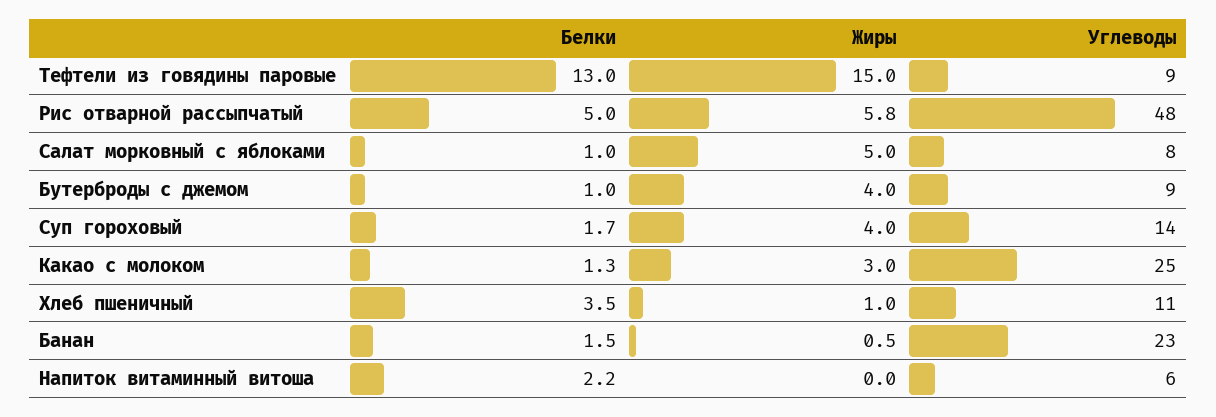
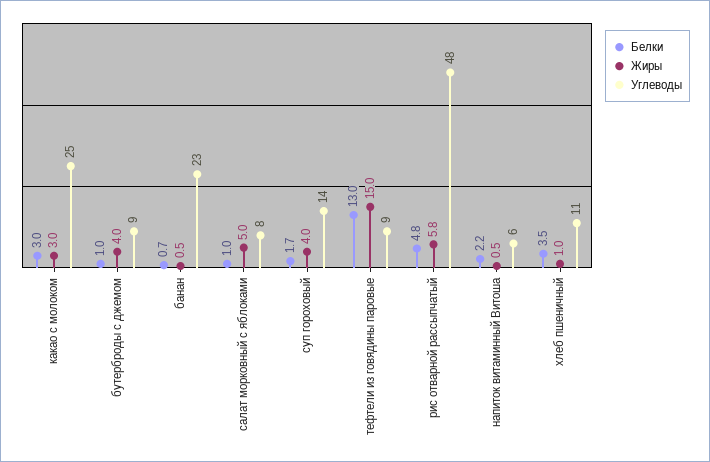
  {
    "Белки": {
      "Тефтели из говядины паровые": 13,
-     "Рис отварной рассыпчатый": 5,
+     "Рис отварной рассыпчатый": 4.8,
      "Салат морковный с яблоками": 1,
      "Бутерброды с джемом": 1,
      "Суп гороховый": 1.7,
-     "Какао с молоком": 1.3,
+     "Какао с молоком": 3,
      "Хлеб пшеничный": 3.5,
-     "Банан": 1.5,
+     "Банан": 0.7,
      "Напиток витаминный витоша": 2.2
    },
    "Жиры": {
      "Тефтели из говядины паровые": 15,
      "Рис отварной рассыпчатый": 5.8,
      "Салат морковный с яблоками": 5,
      "Бутерброды с джемом": 4,
      "Суп гороховый": 4,
      "Какао с молоком": 3,
      "Хлеб пшеничный": 1,
      "Банан": 0.5,
-     "Напиток витаминный витоша": 0
+     "Напиток витаминный витоша": 0.5
    },
    "Углеводы": {
      "Тефтели из говядины паровые": 9,
      "Рис отварной рассыпчатый": 48,
      "Салат морковный с яблоками": 8,
      "Бутерброды с джемом": 9,
      "Суп гороховый": 14,
      "Какао с молоком": 25,
      "Хлеб пшеничный": 11,
      "Банан": 23,
      "Напиток витаминный витоша": 6
    }
  }

